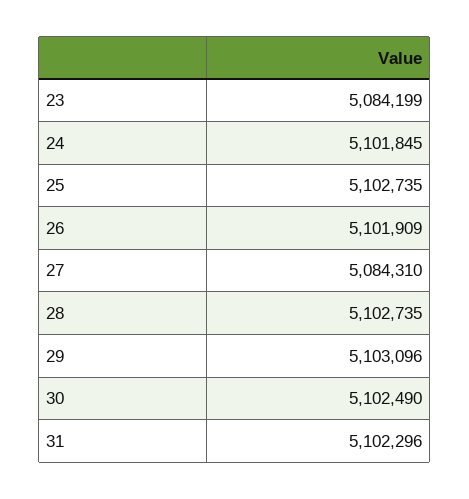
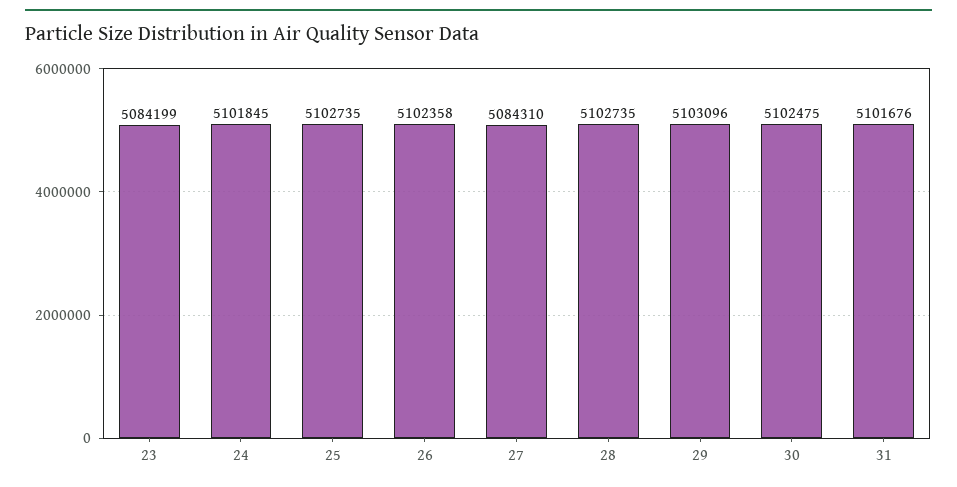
  {
    "23": 5084199,
    "24": 5101845,
    "25": 5102735,
-   "26": 5101909,
+   "26": 5102358,
    "27": 5084310,
    "28": 5102735,
    "29": 5103096,
-   "30": 5102490,
+   "30": 5102475,
-   "31": 5102296
+   "31": 5101676
  }

